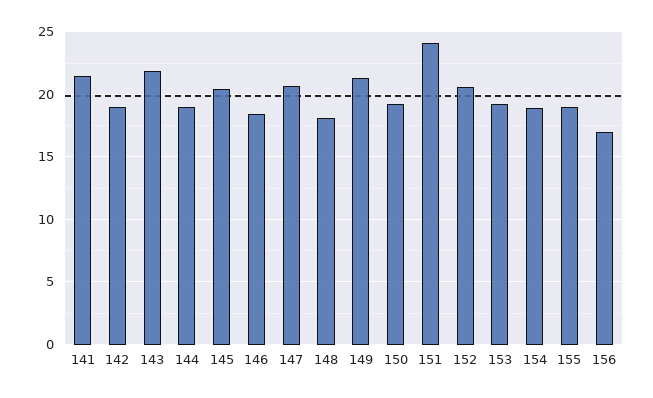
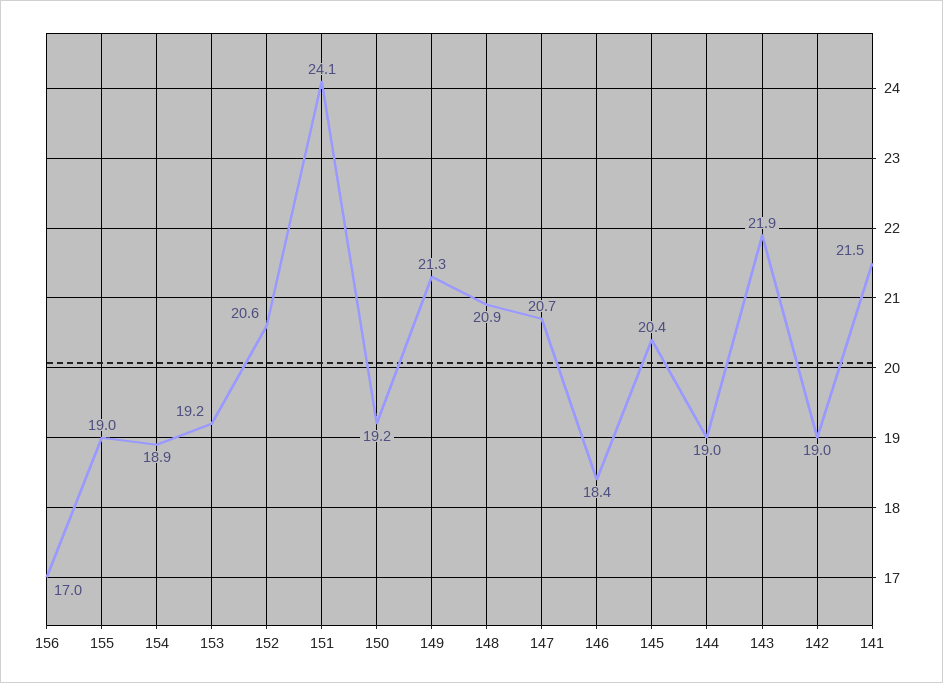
  {
    "141": 21.5,
    "142": 19,
    "143": 21.9,
    "144": 19,
    "145": 20.4,
    "146": 18.4,
    "147": 20.7,
-   "148": 18,
+   "148": 20.9,
    "149": 21.3,
    "150": 19.2,
    "151": 24.1,
    "152": 20.6,
    "153": 19.2,
    "154": 18.9,
    "155": 19,
    "156": 17
  }

